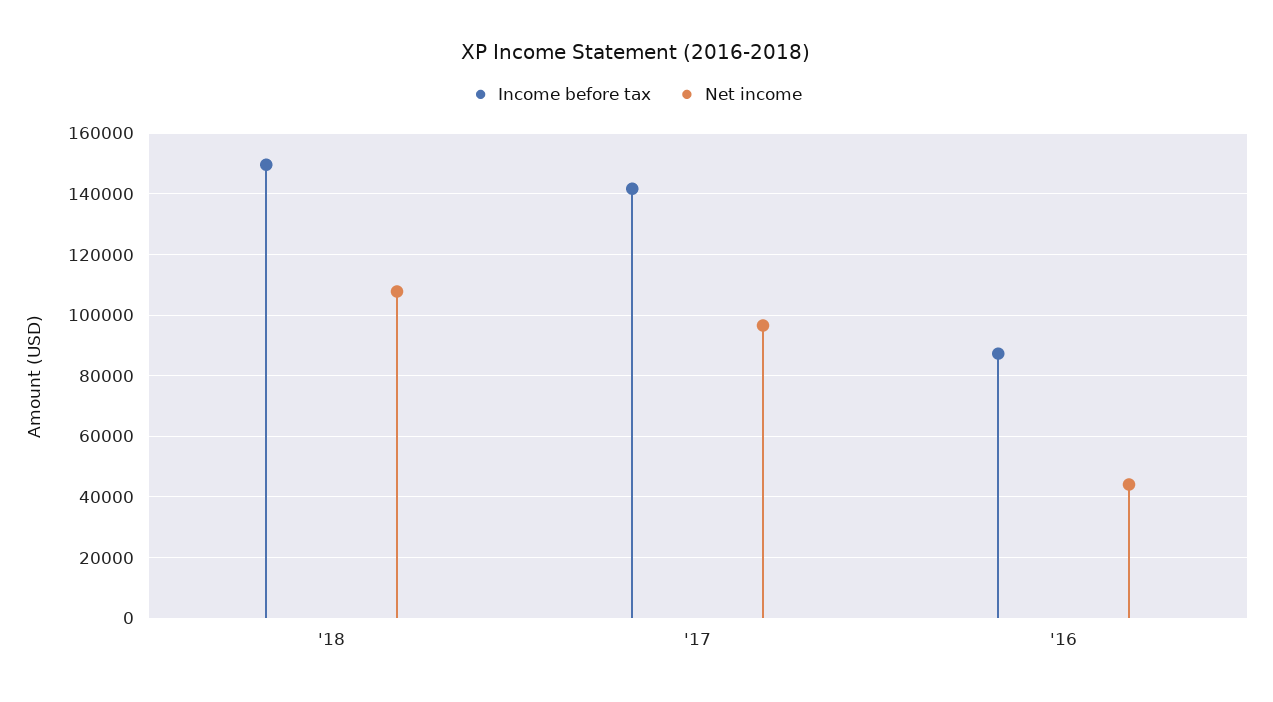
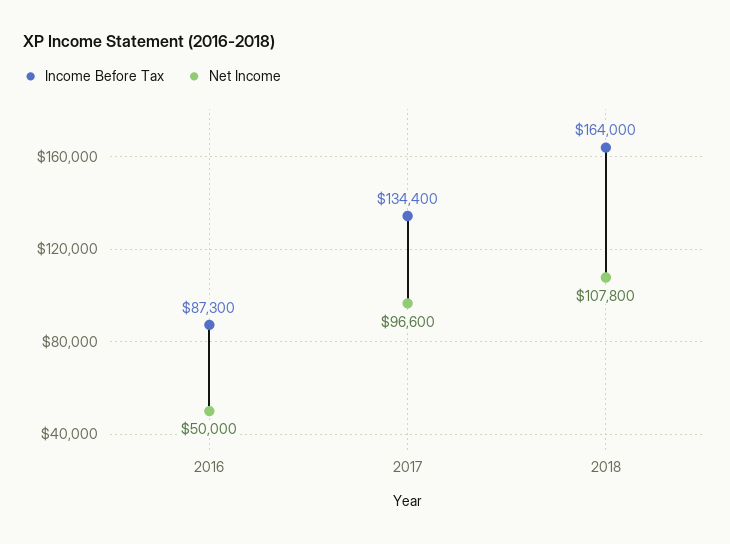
  {
    "Income before tax": {
-     "'18": 150000,
+     "'18": 164000,
-     "'17": 142000,
+     "'17": 134400,
      "'16": 87300
    },
    "Net income": {
      "'18": 107800,
      "'17": 96600,
-     "'16": 44000
+     "'16": 50000
    }
  }

